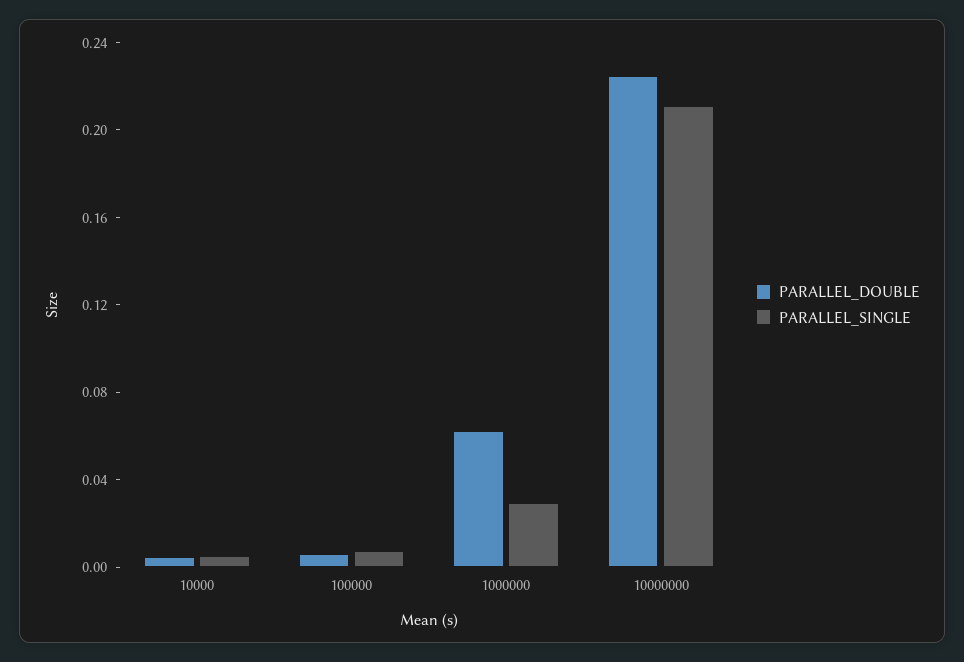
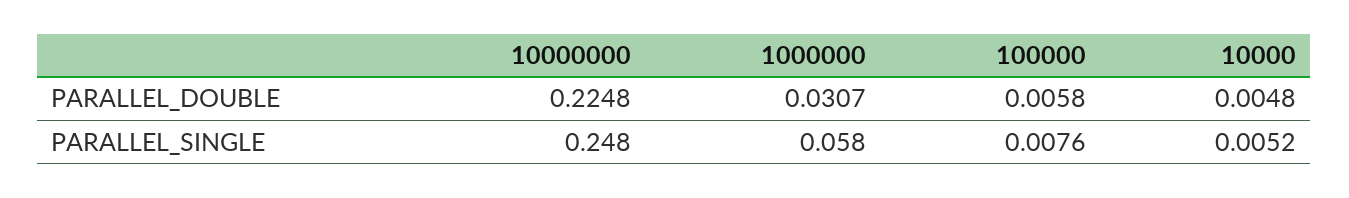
  {
    "PARALLEL_DOUBLE": {
      "10000": 0.0048,
      "100000": 0.0058,
-     "1000000": 0.06,
+     "1000000": 0.0307,
      "10000000": 0.2248
    },
    "PARALLEL_SINGLE": {
      "10000": 0.0052,
      "100000": 0.0076,
-     "1000000": 0.03,
+     "1000000": 0.058,
-     "10000000": 0.21
+     "10000000": 0.248
    }
  }

